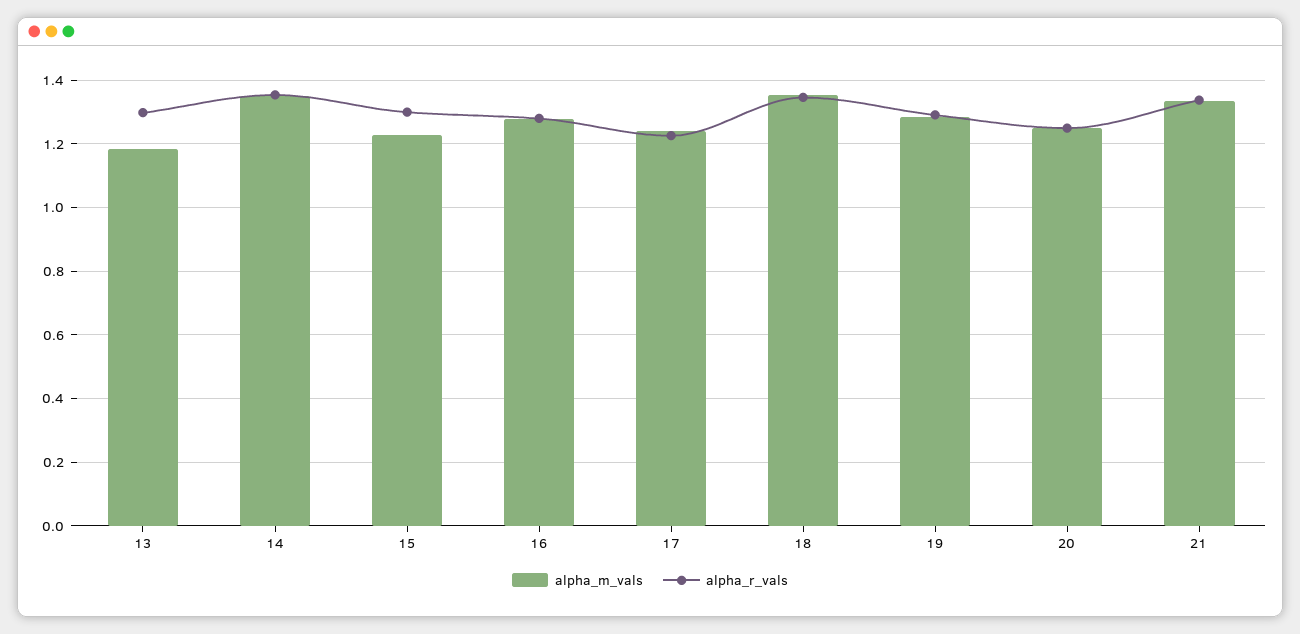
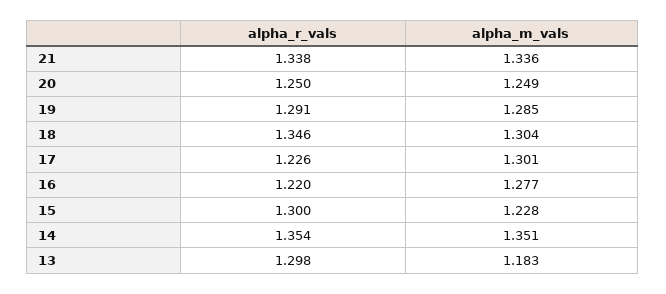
  {
    "alpha_m_vals": {
      "13": 1.183,
      "14": 1.351,
      "15": 1.228,
      "16": 1.277,
-     "17": 1.24,
+     "17": 1.301,
-     "18": 1.36,
+     "18": 1.304,
      "19": 1.285,
      "20": 1.249,
      "21": 1.336
    },
    "alpha_r_vals": {
      "13": 1.298,
      "14": 1.354,
      "15": 1.3,
-     "16": 1.28,
+     "16": 1.22,
      "17": 1.226,
      "18": 1.346,
      "19": 1.291,
      "20": 1.25,
      "21": 1.338
    }
  }

